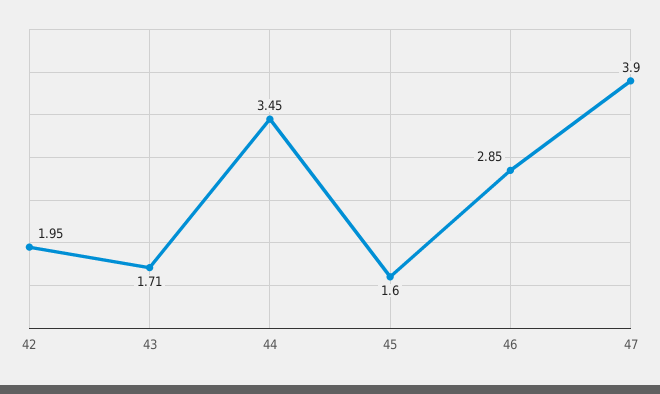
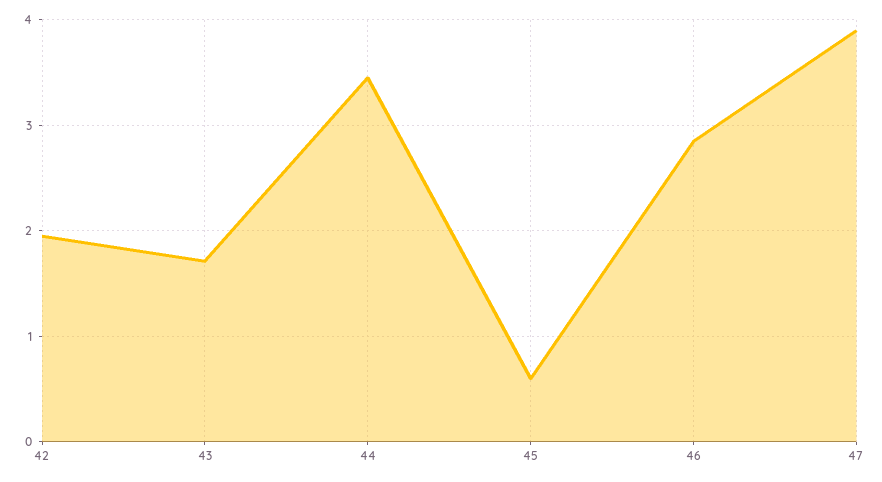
  {
    "42": 1.95,
    "43": 1.71,
    "44": 3.45,
-   "45": 1.6,
+   "45": 0.6,
    "46": 2.85,
    "47": 3.9
  }

